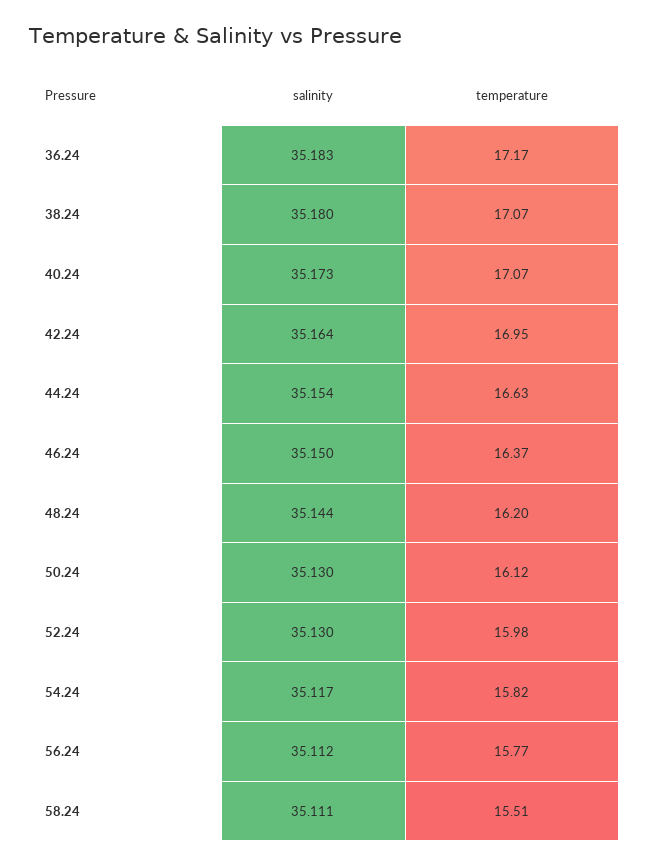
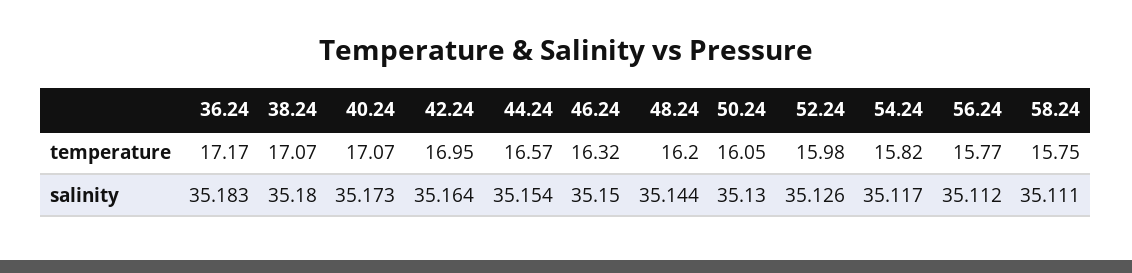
  {
    "salinity": {
      "36.24": 35.183,
      "38.24": 35.18,
      "40.24": 35.173,
      "42.24": 35.164,
      "44.24": 35.154,
      "46.24": 35.15,
      "48.24": 35.144,
      "50.24": 35.13,
-     "52.24": 35.13,
+     "52.24": 35.126,
      "54.24": 35.117,
      "56.24": 35.112,
      "58.24": 35.111
    },
    "temperature": {
      "36.24": 17.17,
      "38.24": 17.07,
      "40.24": 17.07,
      "42.24": 16.95,
-     "44.24": 16.63,
+     "44.24": 16.57,
-     "46.24": 16.37,
+     "46.24": 16.32,
      "48.24": 16.2,
-     "50.24": 16.12,
+     "50.24": 16.05,
      "52.24": 15.98,
      "54.24": 15.82,
      "56.24": 15.77,
-     "58.24": 15.51
+     "58.24": 15.75
    }
  }

